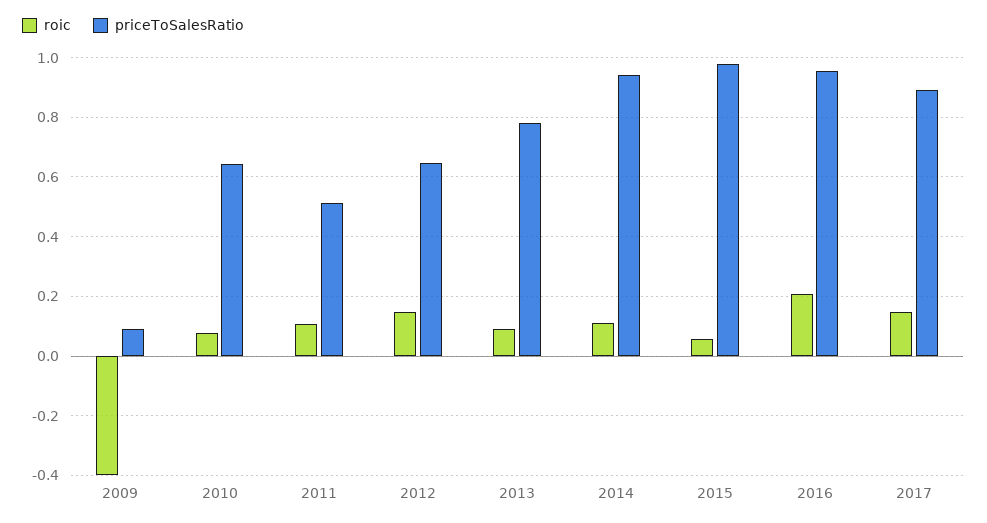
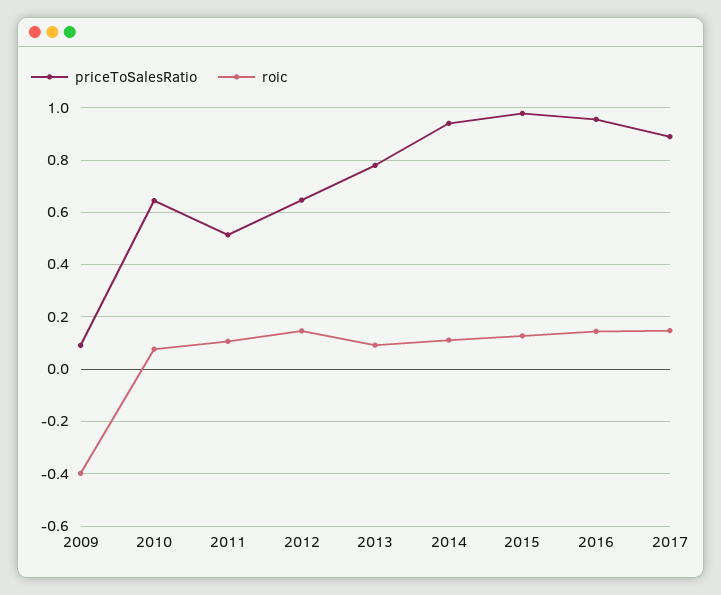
  {
    "roic": {
      "2009": -0.4,
      "2010": 0.075,
      "2011": 0.1,
      "2012": 0.15,
      "2013": 0.1,
      "2014": 0.1,
-     "2015": 0.05,
+     "2015": 0.125,
-     "2016": 0.2,
+     "2016": 0.15,
      "2017": 0.15
    },
    "priceToSalesRatio": {
      "2009": 0.1,
      "2010": 0.65,
      "2011": 0.525,
      "2012": 0.65,
      "2013": 0.775,
      "2014": 0.95,
      "2015": 0.975,
      "2016": 0.95,
      "2017": 0.9
    }
  }

